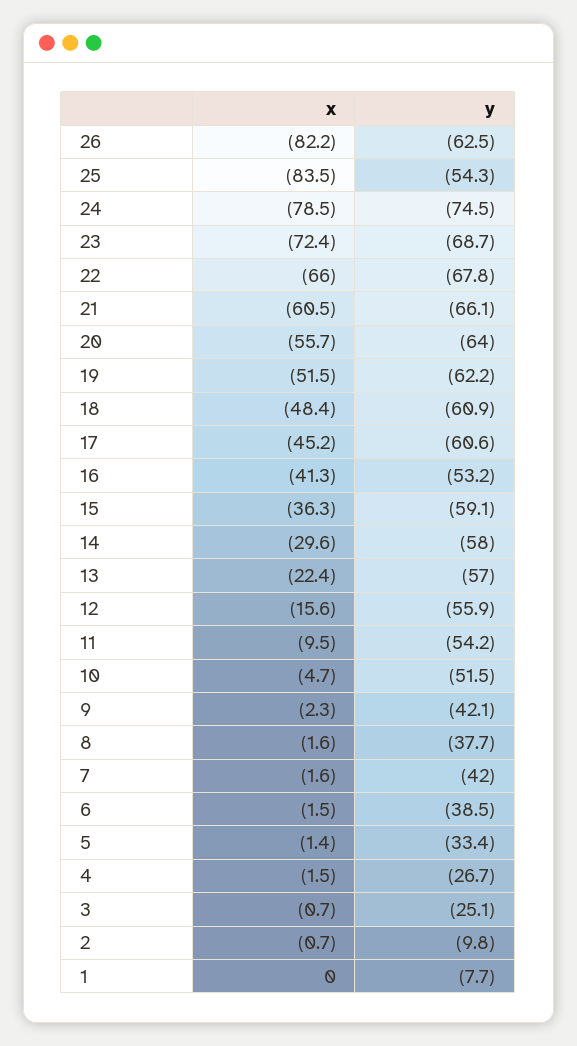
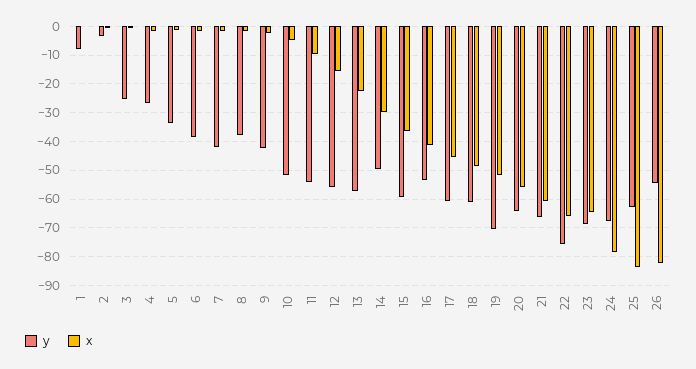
  {
    "x": {
      "26": -82.2,
      "25": -83.5,
      "24": -78.5,
-     "23": -72.4,
+     "23": -65,
      "22": -66,
      "21": -60.5,
      "20": -55.7,
      "19": -51.5,
      "18": -48.4,
      "17": -45.2,
      "16": -41.3,
      "15": -36.3,
      "14": -29.6,
      "13": -22.4,
      "12": -15.6,
      "11": -9.5,
      "10": -4.7,
      "9": -2.3,
      "8": -1.6,
      "7": -1.6,
      "6": -1.5,
      "5": -1.4,
      "4": -1.5,
      "3": -0.7,
      "2": -0.7,
      "1": 0
    },
    "y": {
-     "26": -62.5,
+     "26": -55,
-     "25": -54.3,
+     "25": -62.5,
-     "24": -74.5,
+     "24": -67.5,
      "23": -68.7,
-     "22": -67.8,
+     "22": -75,
      "21": -66.1,
      "20": -64,
-     "19": -62.2,
+     "19": -70,
      "18": -60.9,
      "17": -60.6,
      "16": -53.2,
      "15": -59.1,
-     "14": -58,
+     "14": -50,
      "13": -57,
      "12": -55.9,
      "11": -54.2,
      "10": -51.5,
      "9": -42.1,
      "8": -37.7,
      "7": -42,
      "6": -38.5,
      "5": -33.4,
      "4": -26.7,
      "3": -25.1,
-     "2": -9.8,
+     "2": -2.5,
      "1": -7.7
    }
  }

